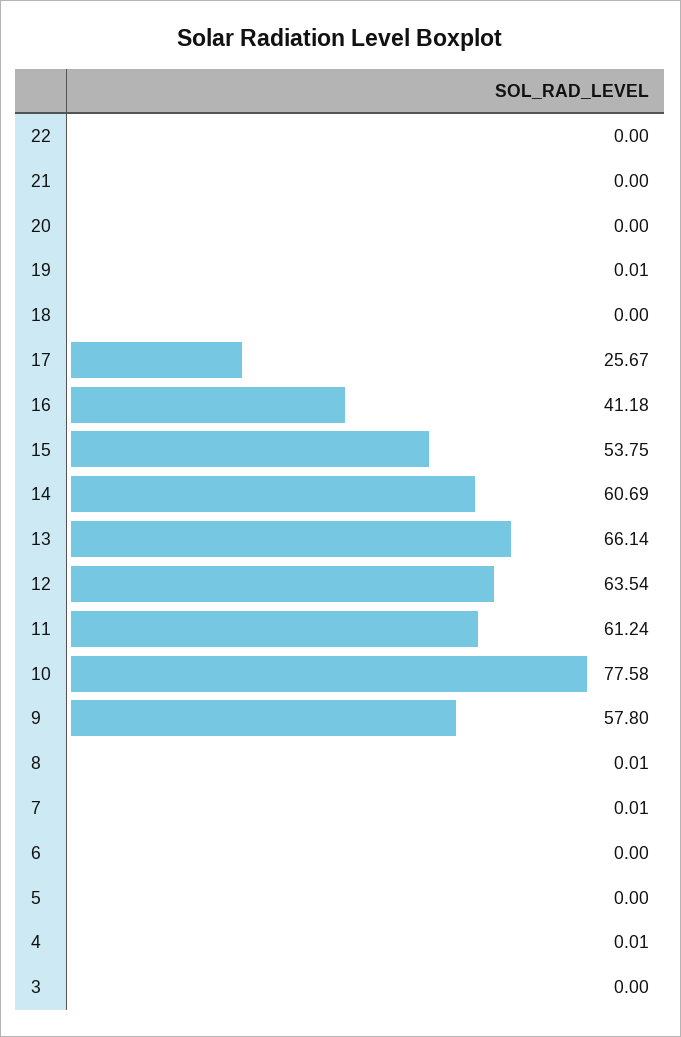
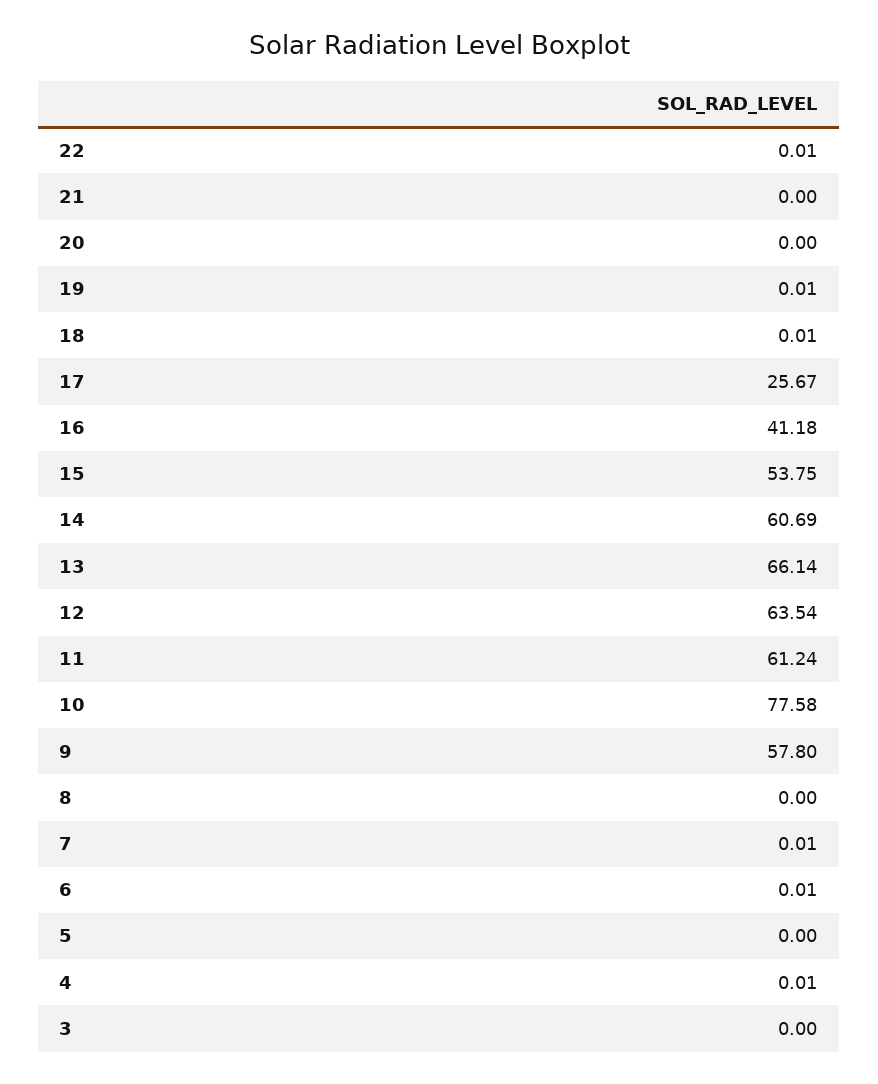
  {
-   "22": 0,
+   "22": 0.01,
    "21": 0,
    "20": 0,
    "19": 0.01,
-   "18": 0,
+   "18": 0.01,
    "17": 25.67,
    "16": 41.18,
    "15": 53.75,
    "14": 60.69,
    "13": 66.14,
    "12": 63.54,
    "11": 61.24,
    "10": 77.58,
    "9": 57.8,
-   "8": 0.01,
+   "8": 0,
    "7": 0.01,
-   "6": 0,
+   "6": 0.01,
    "5": 0,
    "4": 0.01,
    "3": 0
  }

